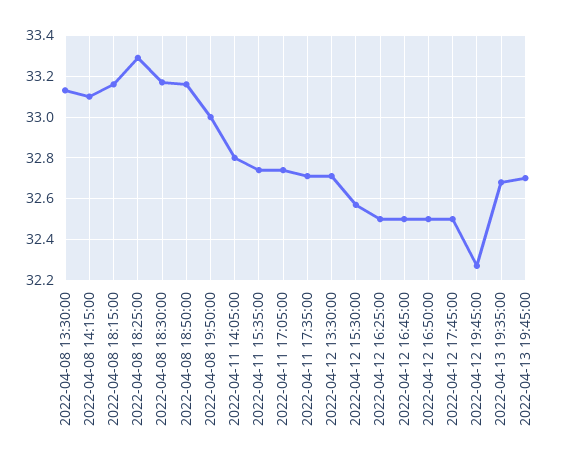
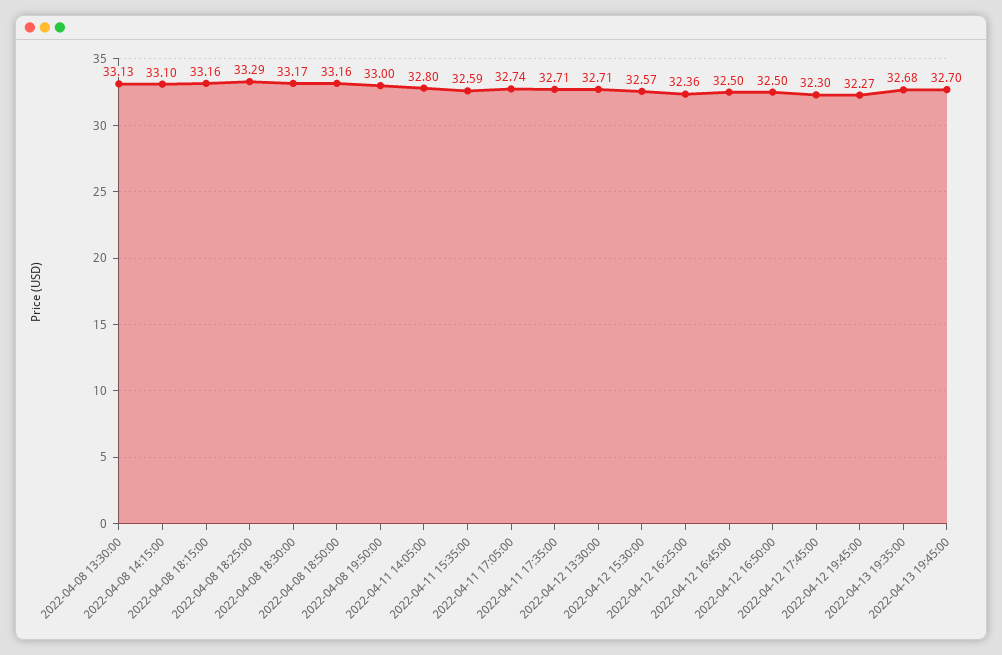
  {
    "2022-04-08 13:30:00": 33.13,
    "2022-04-08 14:15:00": 33.1,
    "2022-04-08 18:15:00": 33.16,
    "2022-04-08 18:25:00": 33.29,
    "2022-04-08 18:30:00": 33.17,
    "2022-04-08 18:50:00": 33.16,
    "2022-04-08 19:50:00": 33,
    "2022-04-11 14:05:00": 32.8,
-   "2022-04-11 15:35:00": 32.75,
+   "2022-04-11 15:35:00": 32.59,
    "2022-04-11 17:05:00": 32.74,
    "2022-04-11 17:35:00": 32.71,
    "2022-04-12 13:30:00": 32.71,
    "2022-04-12 15:30:00": 32.57,
-   "2022-04-12 16:25:00": 32.5,
+   "2022-04-12 16:25:00": 32.36,
    "2022-04-12 16:45:00": 32.5,
    "2022-04-12 16:50:00": 32.5,
-   "2022-04-12 17:45:00": 32.5,
+   "2022-04-12 17:45:00": 32.3,
    "2022-04-12 19:45:00": 32.27,
    "2022-04-13 19:35:00": 32.68,
    "2022-04-13 19:45:00": 32.7
  }

